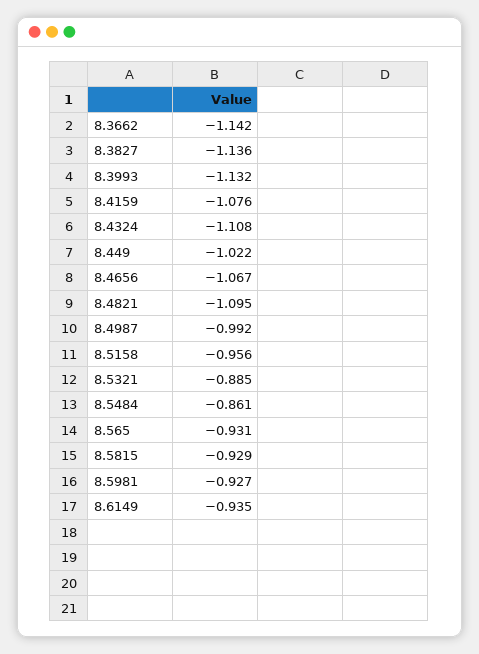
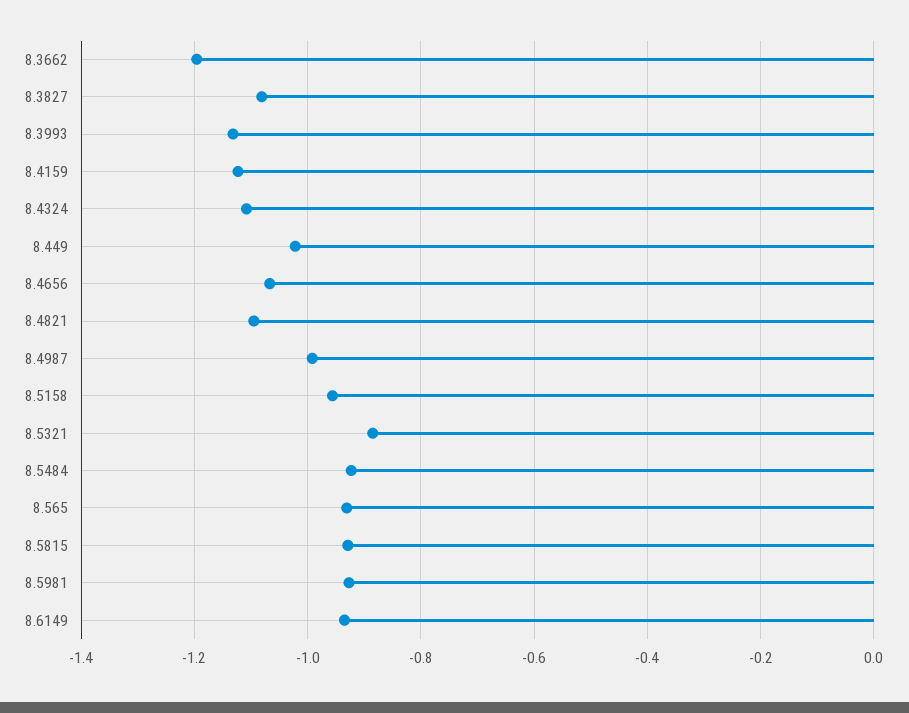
  {
-   "8.3662": -1.142,
+   "8.3662": -1.2,
-   "8.3827": -1.136,
+   "8.3827": -1.08,
    "8.3993": -1.132,
-   "8.4159": -1.076,
+   "8.4159": -1.12,
    "8.4324": -1.108,
    "8.449": -1.022,
    "8.4656": -1.067,
    "8.4821": -1.095,
    "8.4987": -0.992,
    "8.5158": -0.956,
    "8.5321": -0.885,
-   "8.5484": -0.861,
+   "8.5484": -0.92,
    "8.565": -0.931,
    "8.5815": -0.929,
    "8.5981": -0.927,
    "8.6149": -0.935
  }

